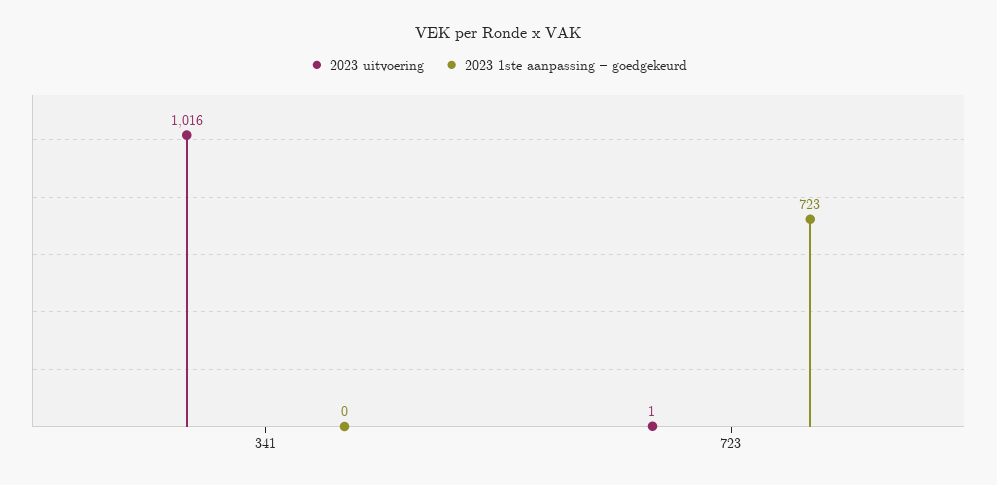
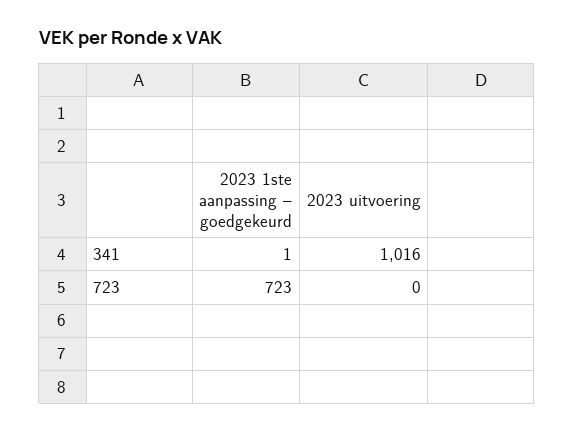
  {
    "2023 uitvoering": {
      "341": 1016,
-     "723": 1
+     "723": 0
    },
    "2023 1ste aanpassing – goedgekeurd": {
-     "341": 0,
+     "341": 1,
      "723": 723
    }
  }

